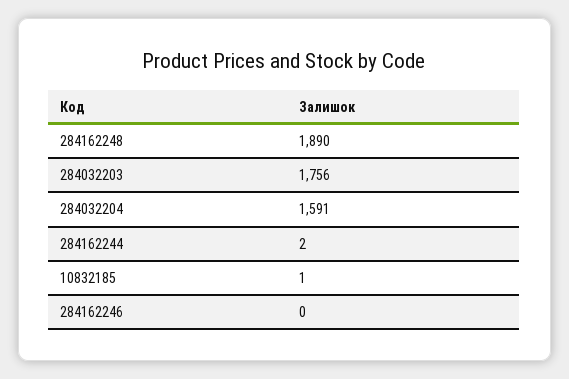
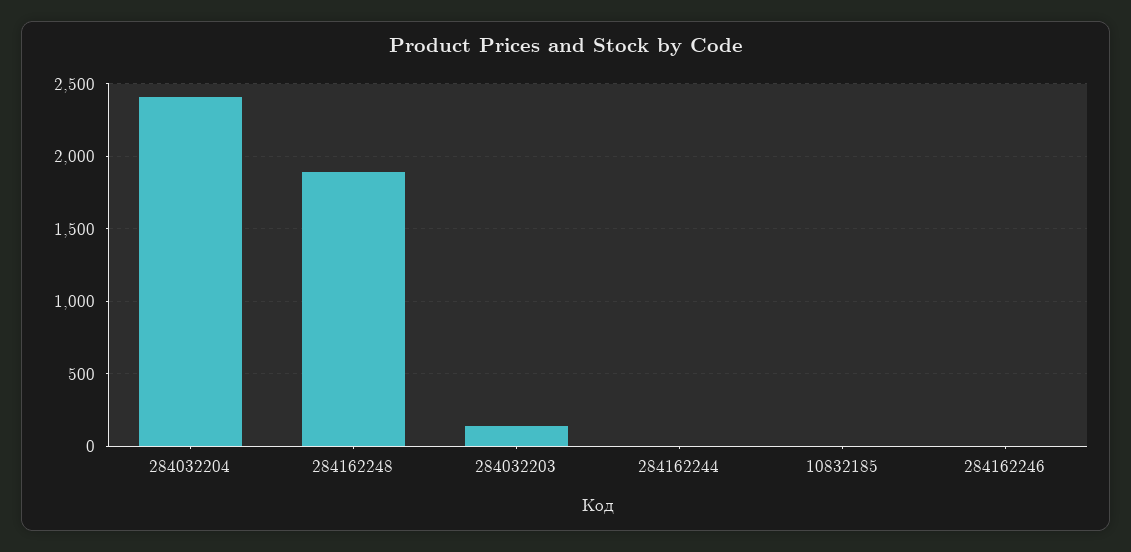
  {
    "284162248": 1890,
-   "284032203": 1756,
+   "284032203": 150,
-   "284032204": 1591,
+   "284032204": 2400,
    "284162244": 2,
    "10832185": 1,
    "284162246": 0
  }

